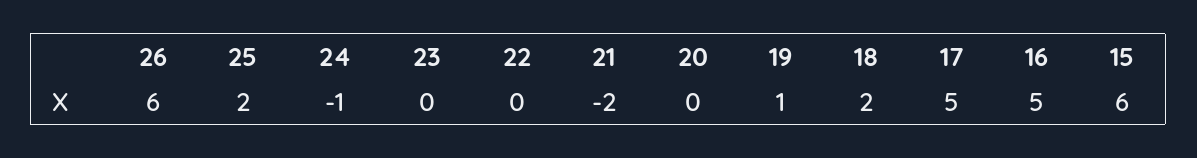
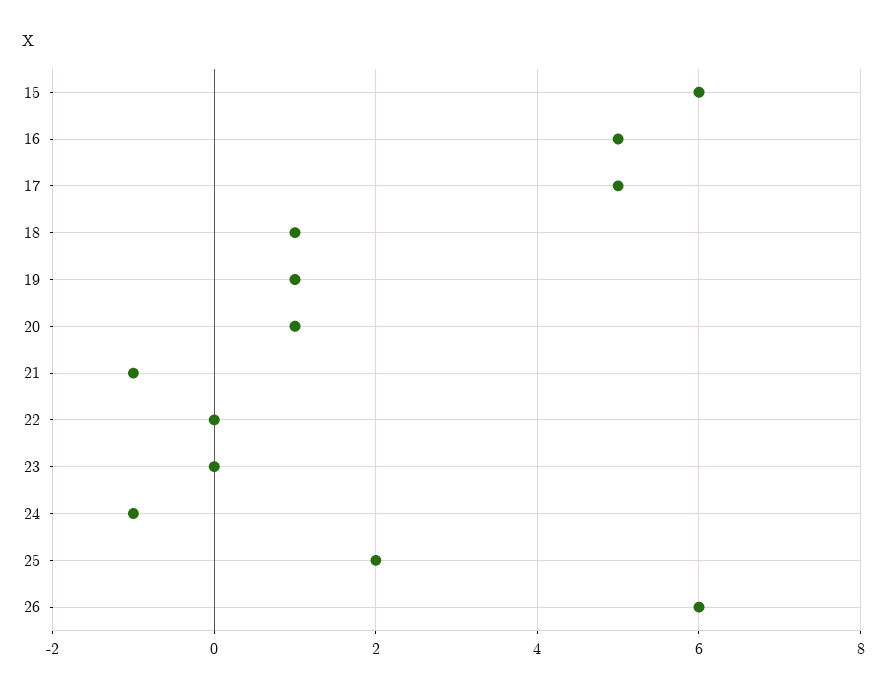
  {
    "26": 6,
    "25": 2,
    "24": -1,
    "23": 0,
    "22": 0,
-   "21": -2,
+   "21": -1,
-   "20": 0,
+   "20": 1,
    "19": 1,
-   "18": 2,
+   "18": 1,
    "17": 5,
    "16": 5,
    "15": 6
  }

